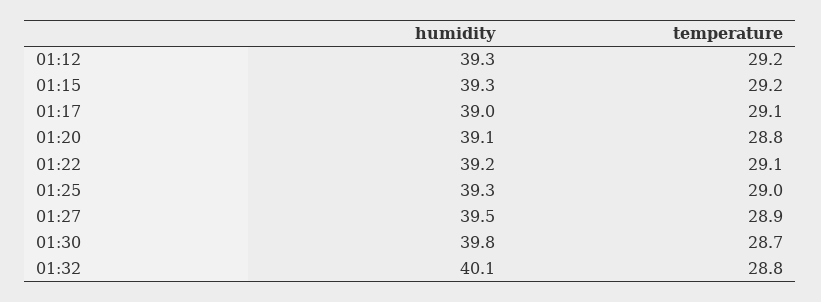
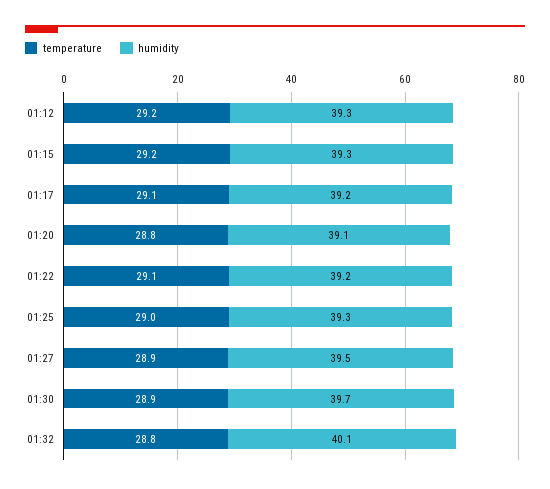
  {
    "humidity": {
      "01:12": 39.3,
      "01:15": 39.3,
-     "01:17": 39,
+     "01:17": 39.2,
      "01:20": 39.1,
      "01:22": 39.2,
      "01:25": 39.3,
      "01:27": 39.5,
-     "01:30": 39.8,
+     "01:30": 39.7,
      "01:32": 40.1
    },
    "temperature": {
      "01:12": 29.2,
      "01:15": 29.2,
      "01:17": 29.1,
      "01:20": 28.8,
      "01:22": 29.1,
      "01:25": 29,
      "01:27": 28.9,
-     "01:30": 28.7,
+     "01:30": 28.9,
      "01:32": 28.8
    }
  }

